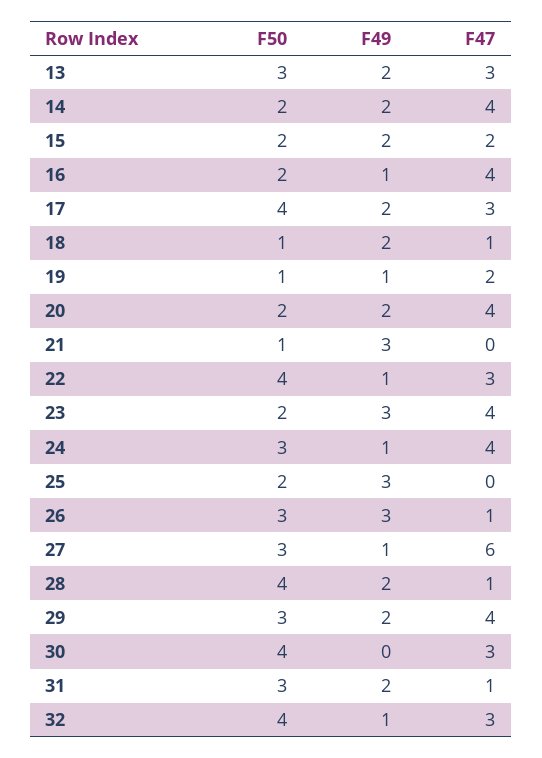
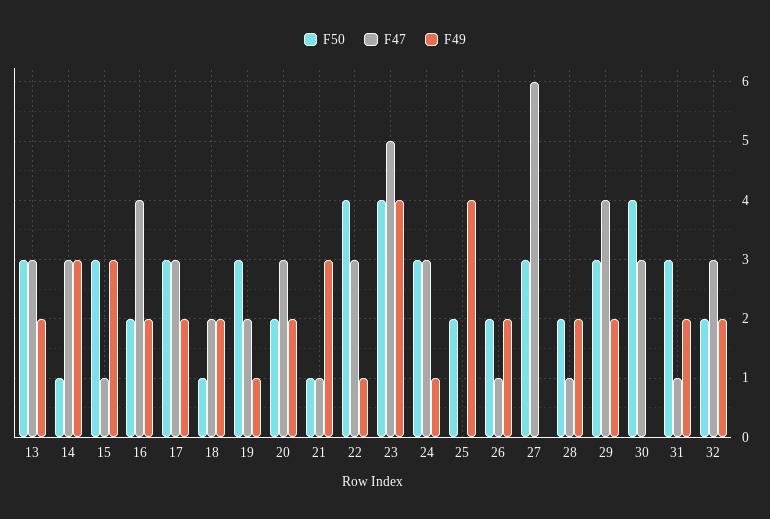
  {
    "F50": {
      "13": 3,
-     "14": 2,
+     "14": 1,
-     "15": 2,
+     "15": 3,
      "16": 2,
-     "17": 4,
+     "17": 3,
      "18": 1,
-     "19": 1,
+     "19": 3,
      "20": 2,
      "21": 1,
      "22": 4,
-     "23": 2,
+     "23": 4,
      "24": 3,
      "25": 2,
-     "26": 3,
+     "26": 2,
      "27": 3,
-     "28": 4,
+     "28": 2,
      "29": 3,
      "30": 4,
      "31": 3,
-     "32": 4
+     "32": 2
    },
    "F49": {
      "13": 2,
-     "14": 2,
+     "14": 3,
-     "15": 2,
+     "15": 3,
-     "16": 1,
+     "16": 2,
      "17": 2,
      "18": 2,
      "19": 1,
      "20": 2,
      "21": 3,
      "22": 1,
-     "23": 3,
+     "23": 4,
      "24": 1,
-     "25": 3,
+     "25": 4,
-     "26": 3,
+     "26": 2,
-     "27": 1,
+     "27": 0,
      "28": 2,
      "29": 2,
      "30": 0,
      "31": 2,
-     "32": 1
+     "32": 2
    },
    "F47": {
      "13": 3,
-     "14": 4,
+     "14": 3,
-     "15": 2,
+     "15": 1,
      "16": 4,
      "17": 3,
-     "18": 1,
+     "18": 2,
      "19": 2,
-     "20": 4,
+     "20": 3,
-     "21": 0,
+     "21": 1,
      "22": 3,
-     "23": 4,
+     "23": 5,
-     "24": 4,
+     "24": 3,
      "25": 0,
      "26": 1,
      "27": 6,
      "28": 1,
      "29": 4,
      "30": 3,
      "31": 1,
      "32": 3
    }
  }

